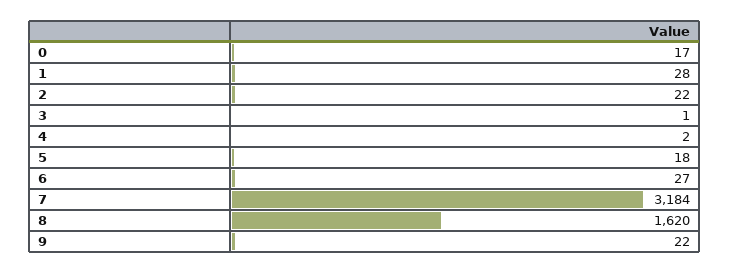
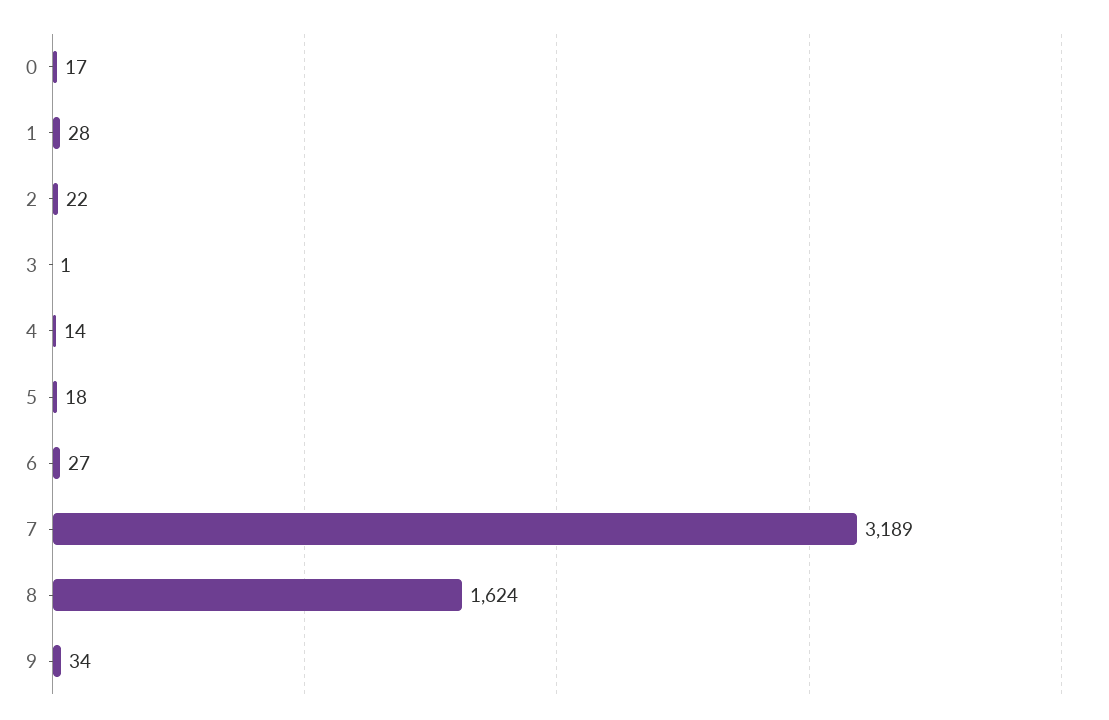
  {
    "0": 17,
    "1": 28,
    "2": 22,
    "3": 1,
-   "4": 2,
+   "4": 14,
    "5": 18,
    "6": 27,
-   "7": 3184,
+   "7": 3189,
-   "8": 1620,
+   "8": 1624,
-   "9": 22
+   "9": 34
  }

